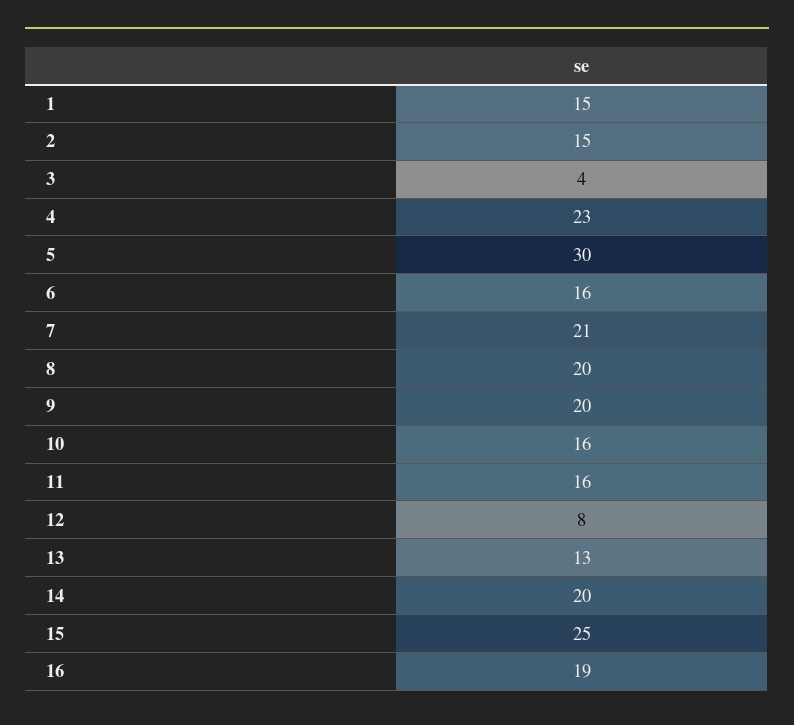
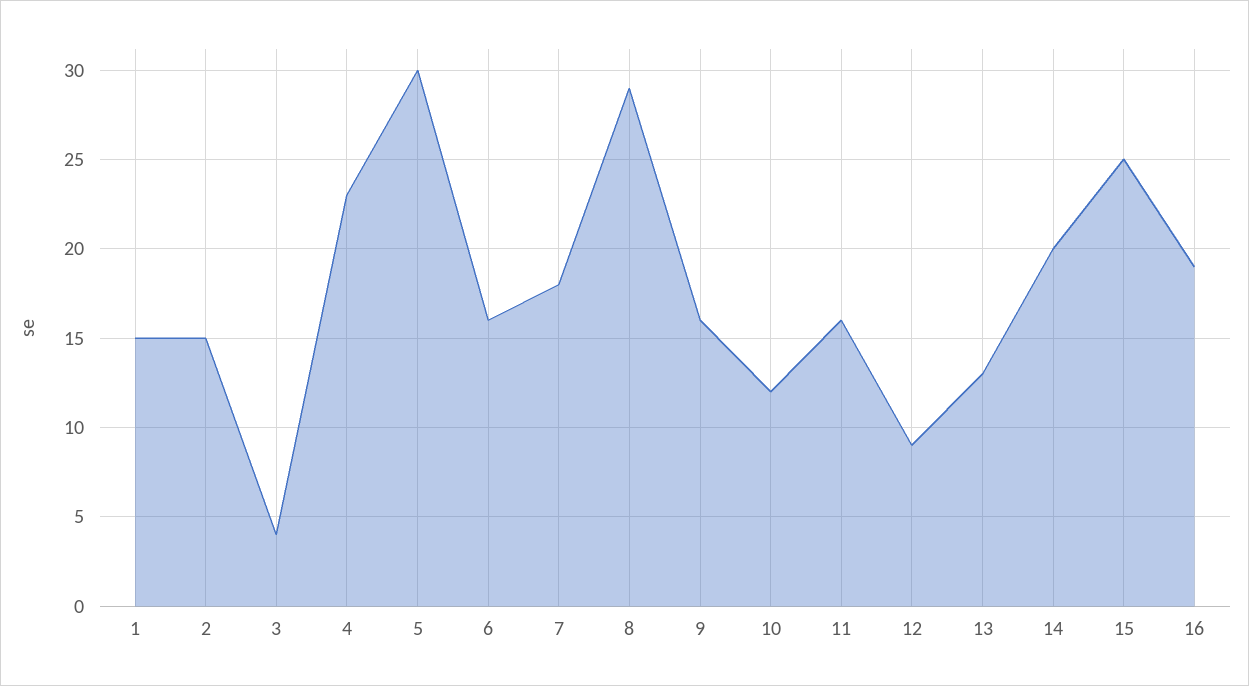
  {
    "1": 15,
    "2": 15,
    "3": 4,
    "4": 23,
    "5": 30,
    "6": 16,
-   "7": 21,
+   "7": 18,
-   "8": 20,
+   "8": 29,
-   "9": 20,
+   "9": 16,
-   "10": 16,
+   "10": 12,
    "11": 16,
-   "12": 8,
+   "12": 9,
    "13": 13,
    "14": 20,
    "15": 25,
    "16": 19
  }

